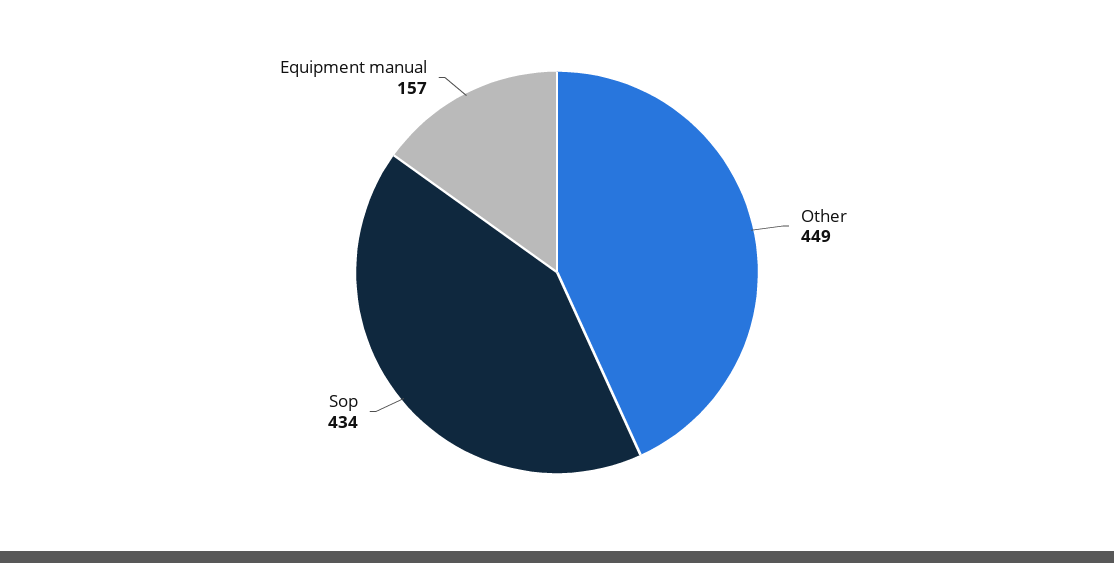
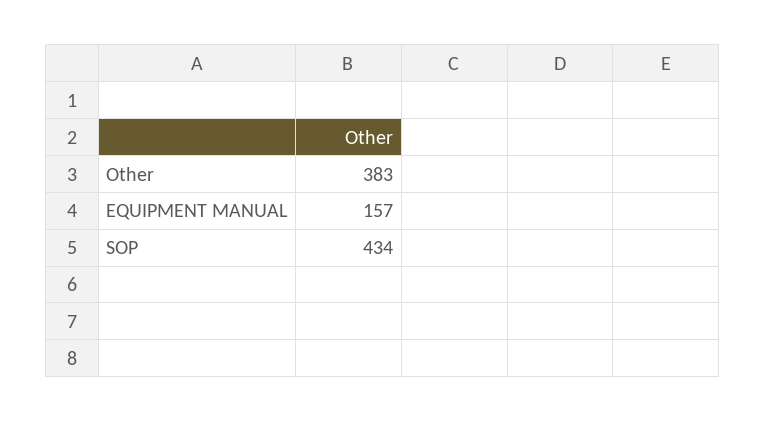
  {
-   "Other": 449,
+   "Other": 383,
    "Sop": 434,
    "Equipment manual": 157
  }

